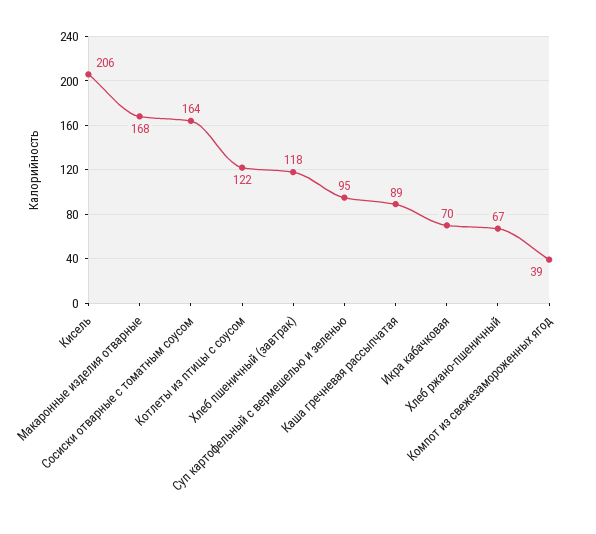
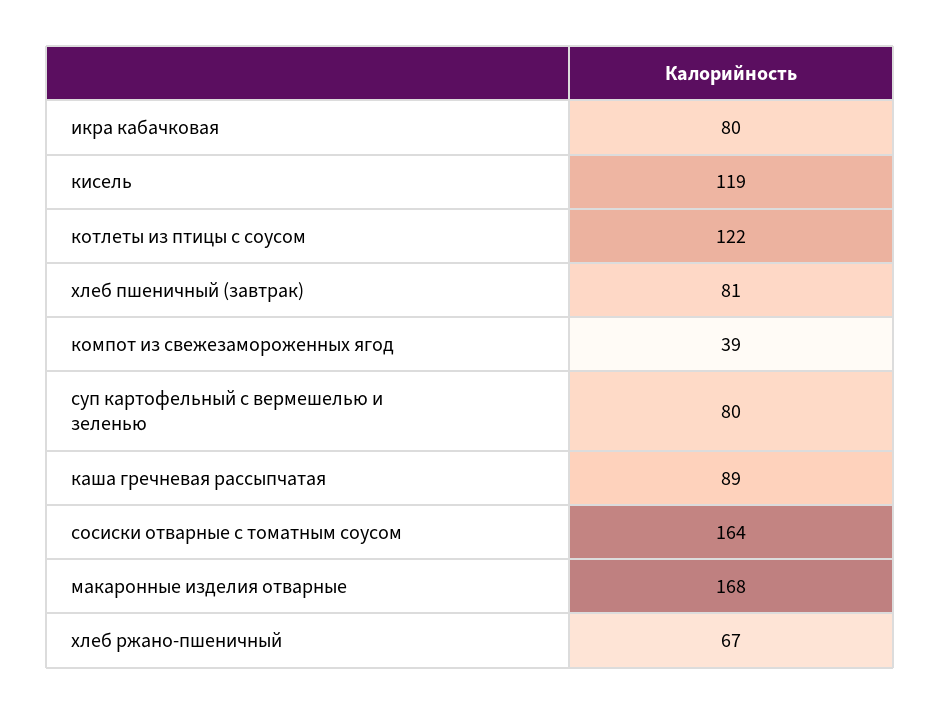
  {
-   "Кисель": 206,
+   "Кисель": 119,
    "Макаронные изделия отварные": 168,
    "Сосиски отварные с томатным соусом": 164,
    "Котлеты из птицы с соусом": 122,
-   "Хлеб пшеничный (завтрак)": 118,
+   "Хлеб пшеничный (завтрак)": 81,
-   "Суп картофельный с вермешелью и зеленью": 95,
+   "Суп картофельный с вермешелью и зеленью": 80,
    "Каша гречневая рассыпчатая": 89,
-   "Икра кабачковая": 70,
+   "Икра кабачковая": 80,
    "Хлеб ржано-пшеничный": 67,
    "Компот из свежезамороженных ягод": 39
  }

